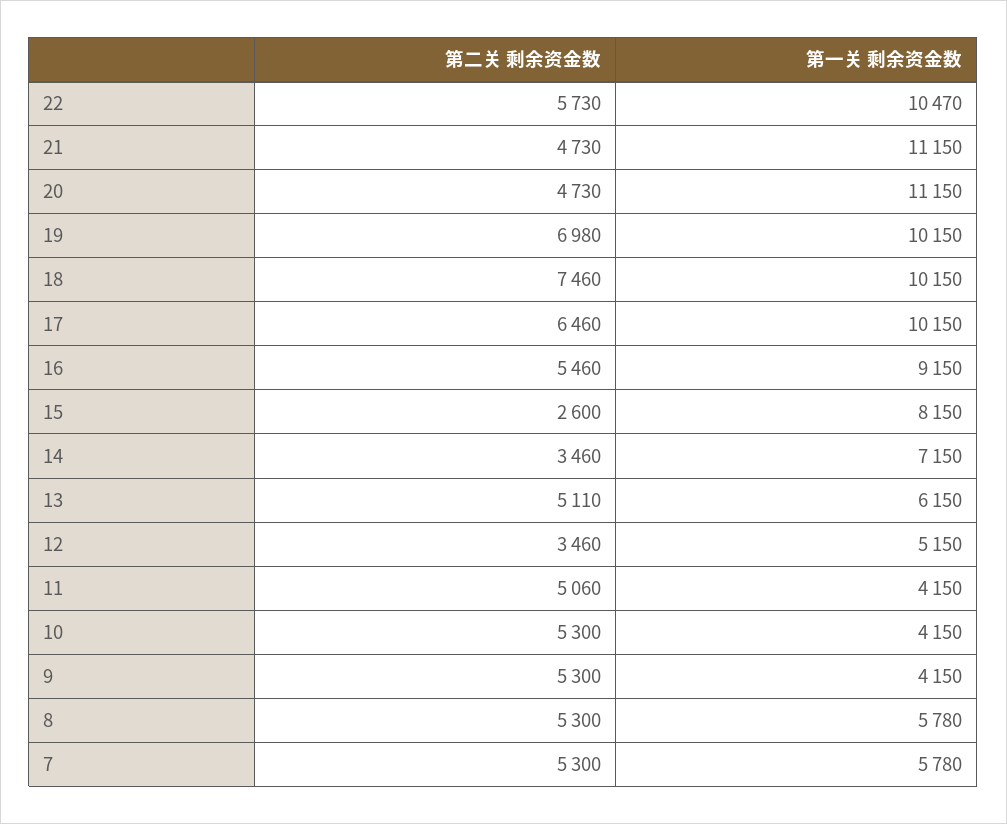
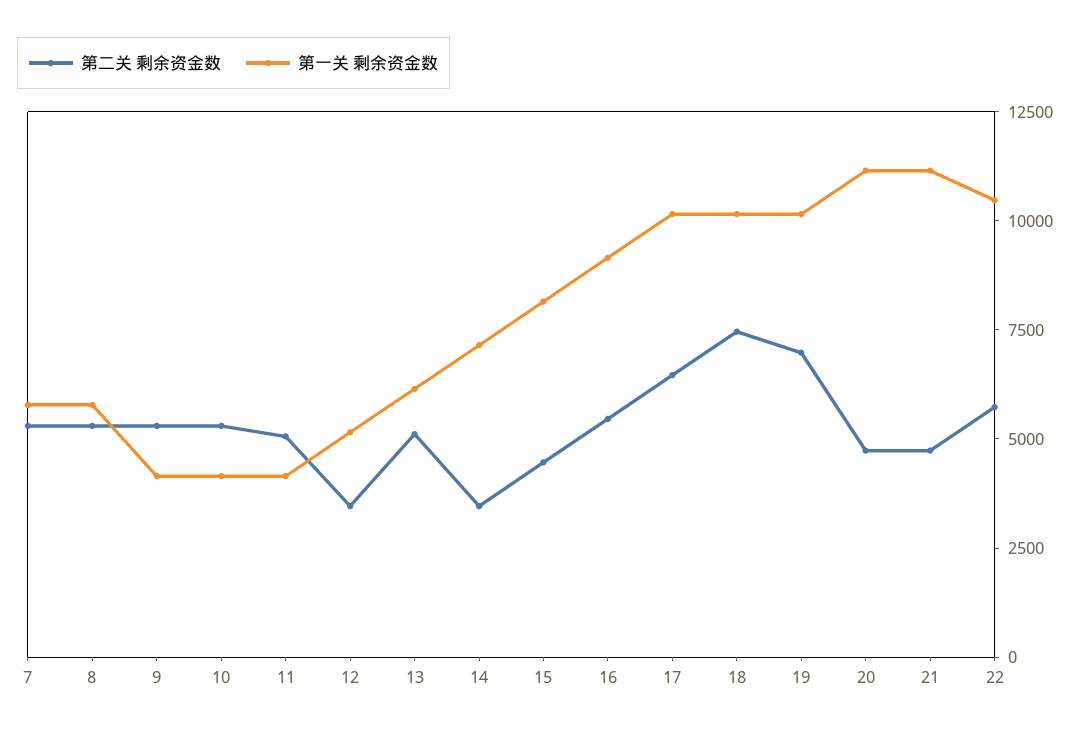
  {
    "第二关 剩余资金数": {
      "22": 5730,
      "21": 4730,
      "20": 4730,
      "19": 6980,
      "18": 7460,
      "17": 6460,
      "16": 5460,
-     "15": 2600,
+     "15": 4500,
      "14": 3460,
      "13": 5110,
      "12": 3460,
      "11": 5060,
      "10": 5300,
      "9": 5300,
      "8": 5300,
      "7": 5300
    },
    "第一关 剩余资金数": {
      "22": 10470,
      "21": 11150,
      "20": 11150,
      "19": 10150,
      "18": 10150,
      "17": 10150,
      "16": 9150,
      "15": 8150,
      "14": 7150,
      "13": 6150,
      "12": 5150,
      "11": 4150,
      "10": 4150,
      "9": 4150,
      "8": 5780,
      "7": 5780
    }
  }

